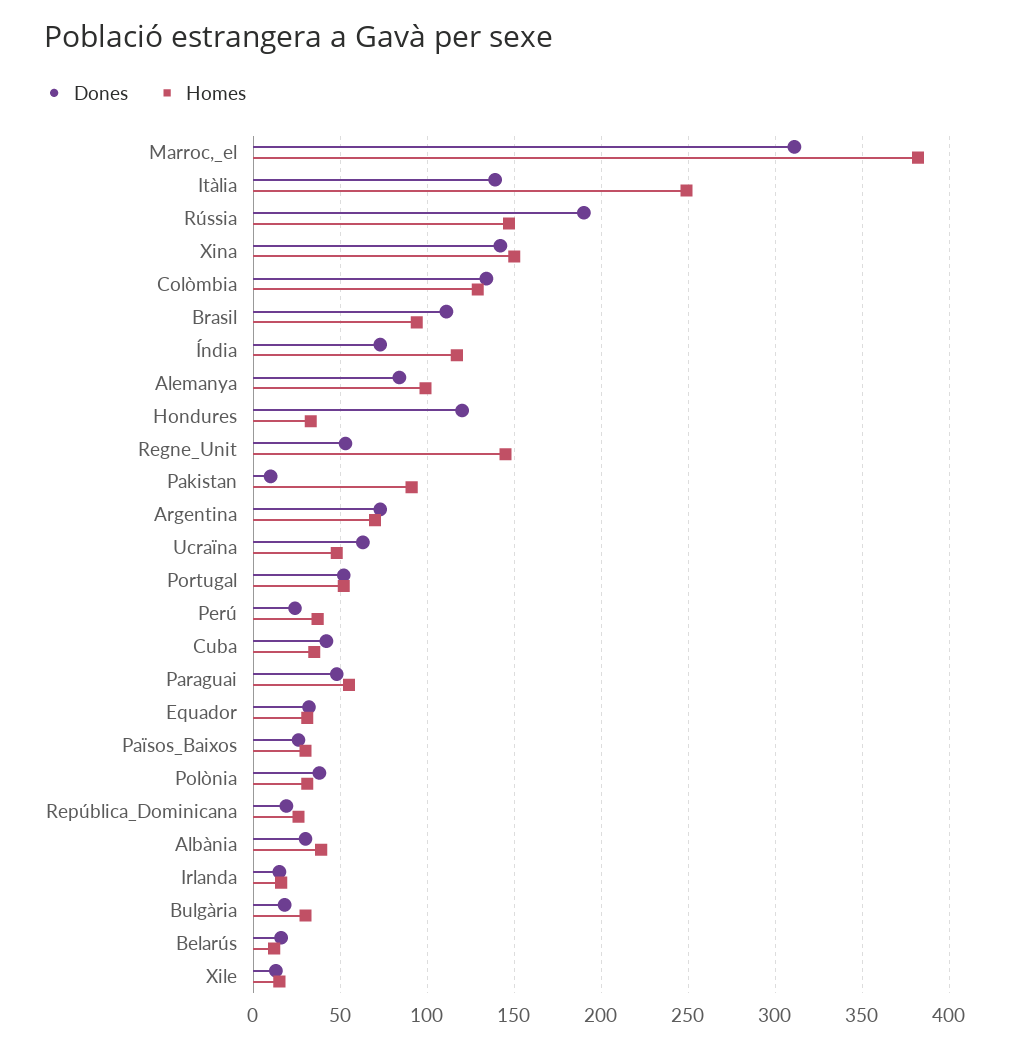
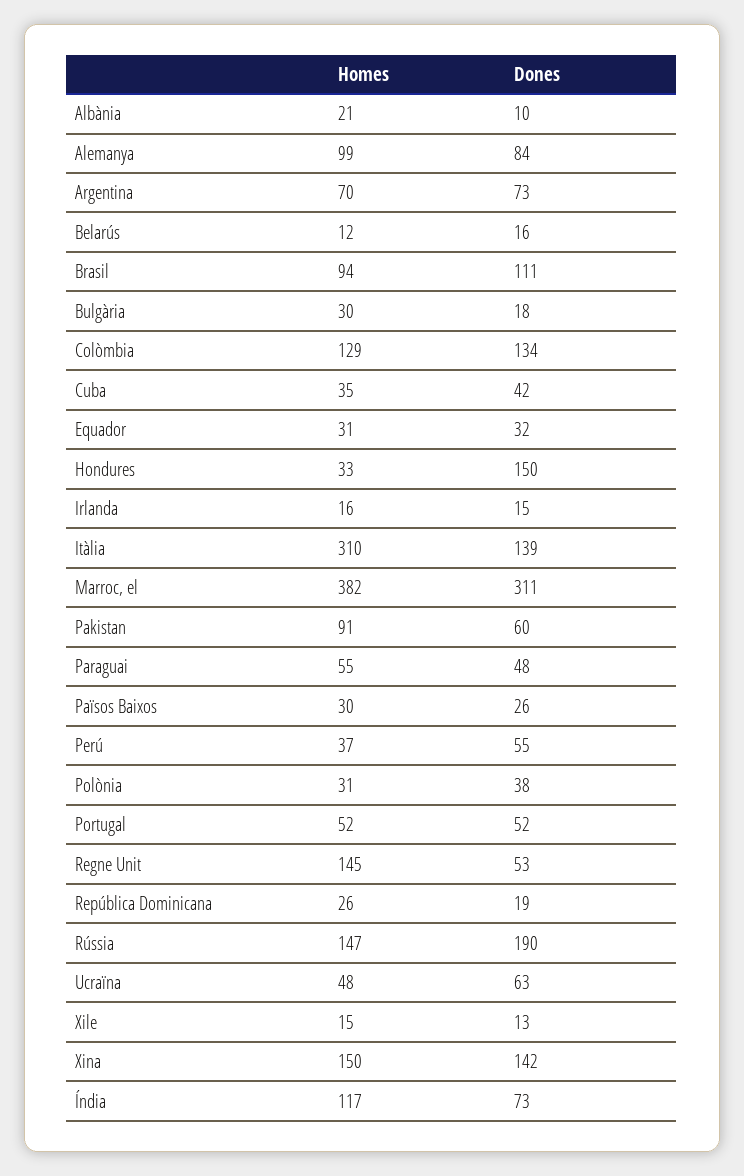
  {
    "Dones": {
      "Marroc,_el": 311,
      "Itàlia": 139,
      "Rússia": 190,
      "Xina": 142,
      "Colòmbia": 134,
      "Brasil": 111,
      "Índia": 73,
      "Alemanya": 84,
-     "Hondures": 120,
+     "Hondures": 150,
      "Regne_Unit": 53,
-     "Pakistan": 10,
+     "Pakistan": 60,
      "Argentina": 73,
      "Ucraïna": 63,
      "Portugal": 52,
-     "Perú": 25,
+     "Perú": 55,
      "Cuba": 42,
      "Paraguai": 48,
      "Equador": 32,
      "Països_Baixos": 26,
      "Polònia": 38,
      "República_Dominicana": 19,
-     "Albània": 30,
+     "Albània": 10,
      "Irlanda": 15,
      "Bulgària": 18,
      "Belarús": 16,
      "Xile": 13
    },
    "Homes": {
      "Marroc,_el": 382,
-     "Itàlia": 250,
+     "Itàlia": 310,
      "Rússia": 147,
      "Xina": 150,
      "Colòmbia": 129,
      "Brasil": 94,
      "Índia": 117,
      "Alemanya": 99,
      "Hondures": 33,
      "Regne_Unit": 145,
      "Pakistan": 91,
      "Argentina": 70,
      "Ucraïna": 48,
      "Portugal": 52,
      "Perú": 37,
      "Cuba": 35,
      "Paraguai": 55,
      "Equador": 31,
      "Països_Baixos": 30,
      "Polònia": 31,
      "República_Dominicana": 26,
-     "Albània": 40,
+     "Albània": 21,
      "Irlanda": 16,
      "Bulgària": 30,
      "Belarús": 12,
      "Xile": 15
    }
  }

